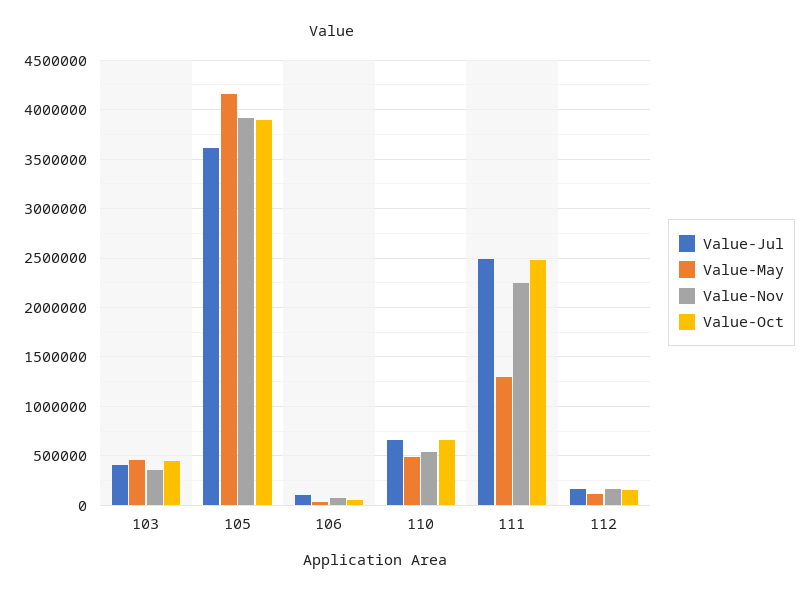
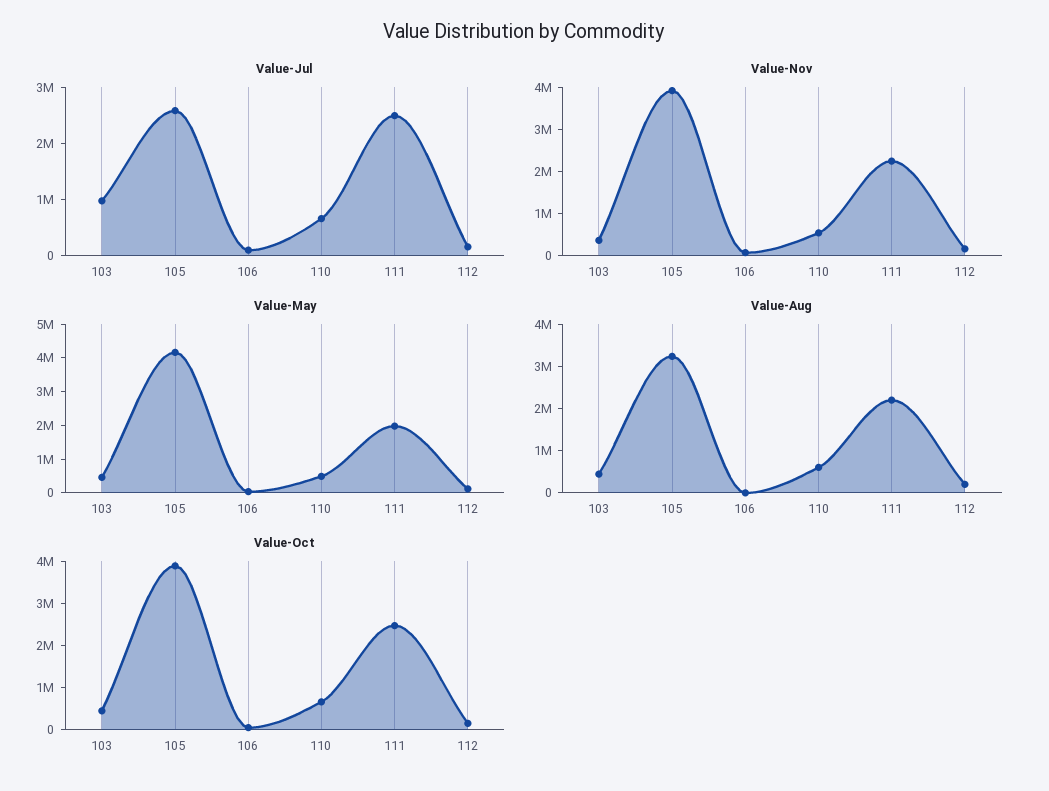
  {
    "Value-Jul": {
-     "103": 400000,
+     "103": 1000000,
-     "105": 3600000,
+     "105": 2600000,
      "106": 100000,
      "110": 700000,
      "111": 2500000,
      "112": 200000
    },
    "Value-May": {
      "103": 500000,
      "105": 4200000,
      "106": 0,
      "110": 500000,
-     "111": 1300000,
+     "111": 2000000,
      "112": 100000
    },
    "Value-Nov": {
      "103": 400000,
      "105": 3900000,
      "106": 100000,
      "110": 500000,
      "111": 2200000,
      "112": 200000
    },
    "Value-Oct": {
      "103": 500000,
      "105": 3900000,
      "106": 100000,
      "110": 700000,
      "111": 2500000,
      "112": 200000
-   }
+   },
+   "Value-Aug": {
+     "103": 400000,
+     "105": 3200000,
+     "106": 0,
+     "110": 600000,
+     "111": 2200000,
+     "112": 200000
+   }
  }

